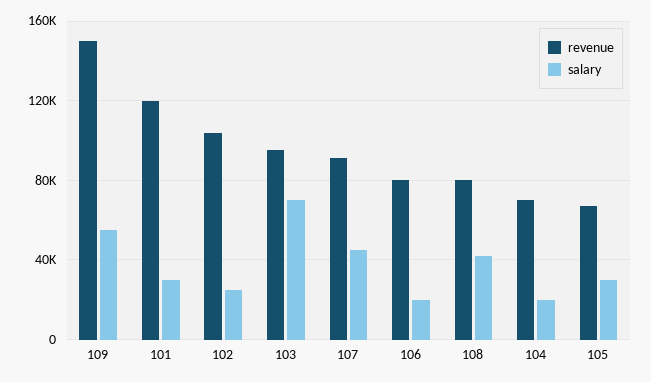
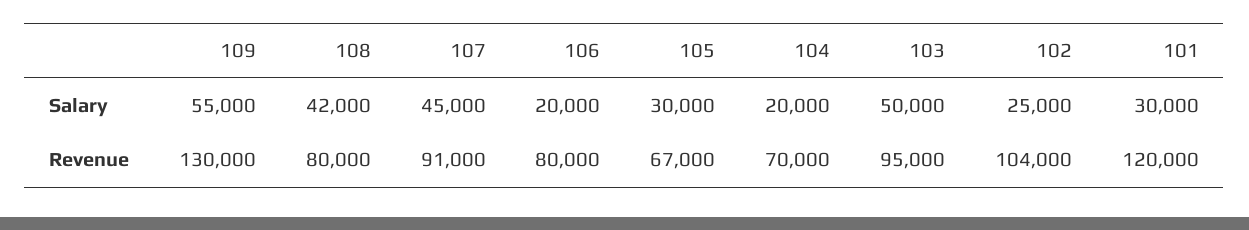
  {
    "revenue": {
-     "109": 150000,
+     "109": 130000,
      "101": 120000,
      "102": 104000,
      "103": 95000,
      "107": 91000,
      "106": 80000,
      "108": 80000,
      "104": 70000,
      "105": 67000
    },
    "salary": {
      "109": 55000,
      "101": 30000,
      "102": 25000,
-     "103": 70000,
+     "103": 50000,
      "107": 45000,
      "106": 20000,
      "108": 42000,
      "104": 20000,
      "105": 30000
    }
  }

